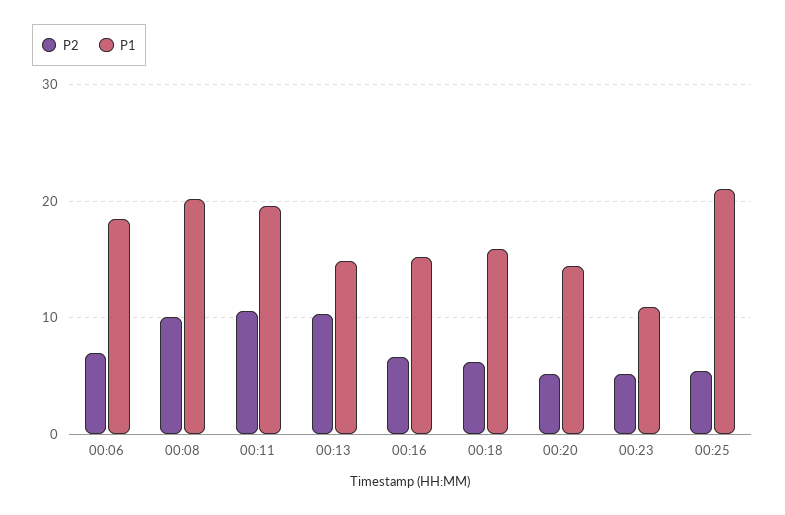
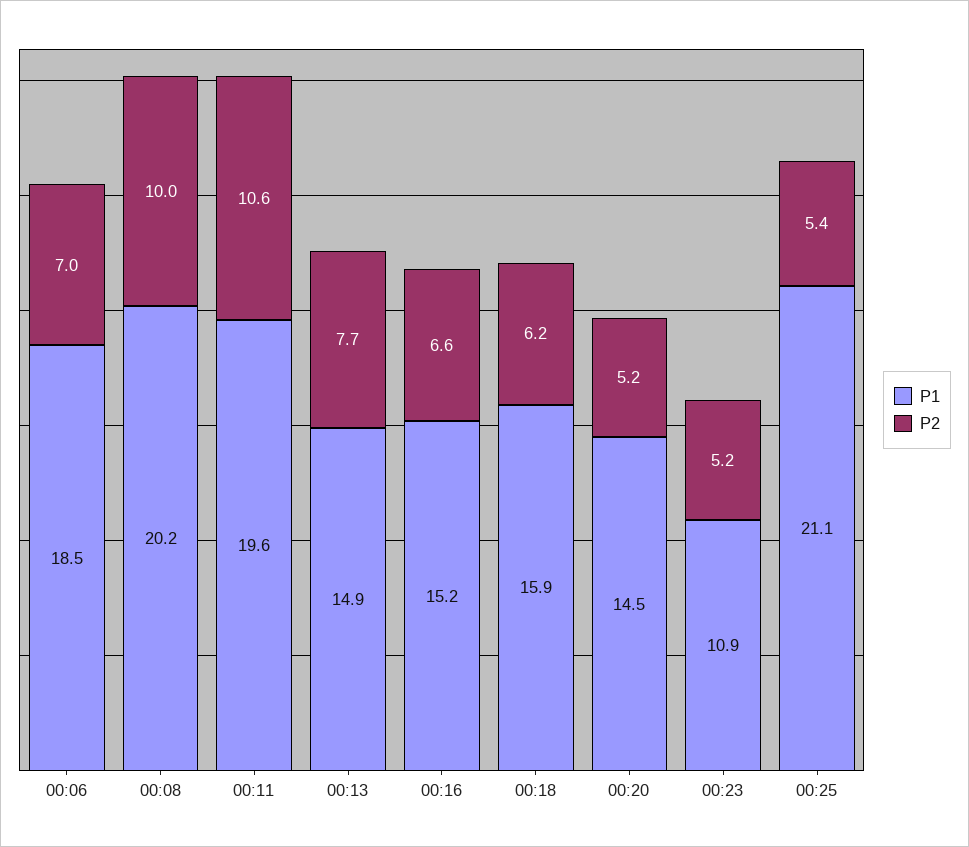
  {
    "P2": {
      "00:06": 7,
      "00:08": 10,
      "00:11": 10.6,
-     "00:13": 10,
+     "00:13": 7.7,
      "00:16": 6.6,
      "00:18": 6.2,
      "00:20": 5.2,
      "00:23": 5.2,
      "00:25": 5.4
    },
    "P1": {
      "00:06": 18.5,
      "00:08": 20.2,
      "00:11": 19.6,
      "00:13": 14.9,
      "00:16": 15.2,
      "00:18": 15.9,
      "00:20": 14.5,
      "00:23": 10.9,
      "00:25": 21.1
    }
  }

